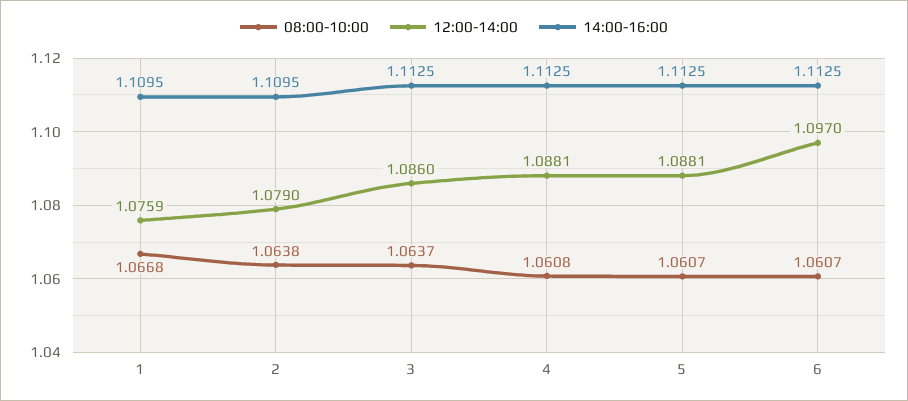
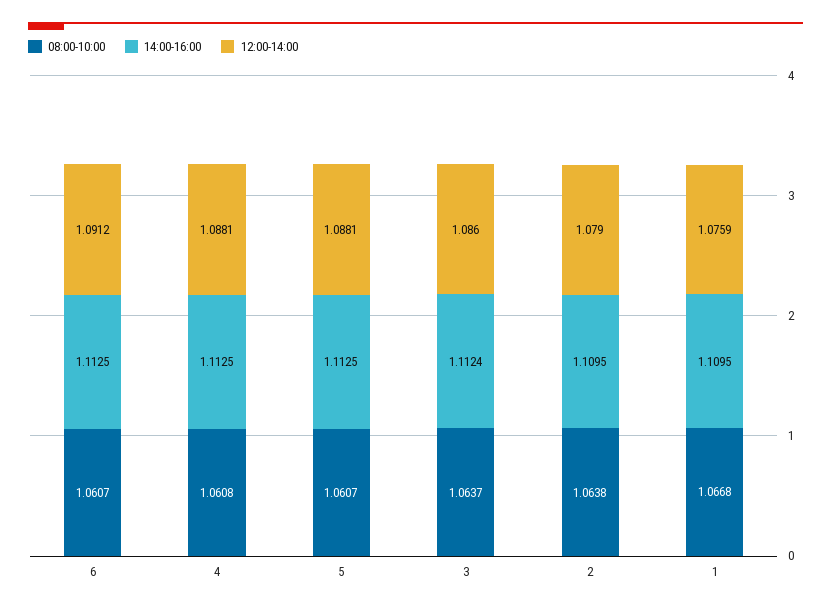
  {
    "08:00-10:00": {
      "1": 1.0668,
      "2": 1.0638,
      "3": 1.0637,
      "4": 1.0608,
      "5": 1.0607,
      "6": 1.0607
    },
    "12:00-14:00": {
      "1": 1.0759,
      "2": 1.079,
      "3": 1.086,
      "4": 1.0881,
      "5": 1.0881,
-     "6": 1.097
+     "6": 1.0912
    },
    "14:00-16:00": {
      "1": 1.1095,
      "2": 1.1095,
-     "3": 1.1125,
+     "3": 1.1124,
      "4": 1.1125,
      "5": 1.1125,
      "6": 1.1125
    }
  }

